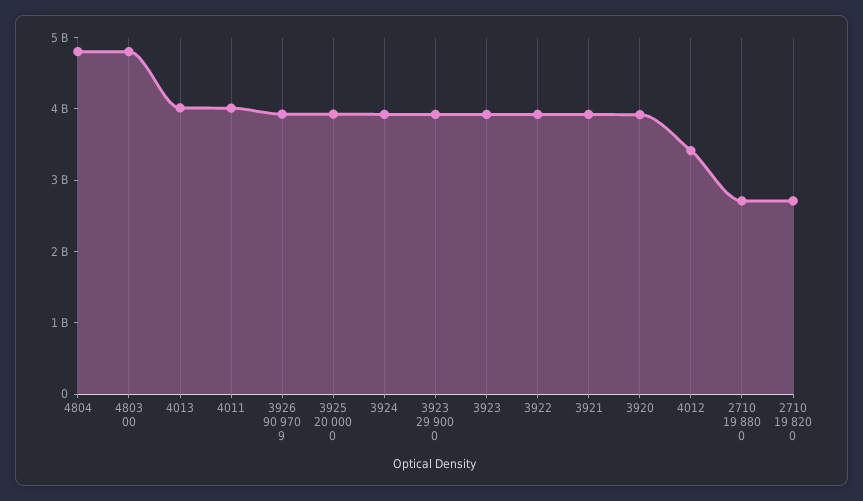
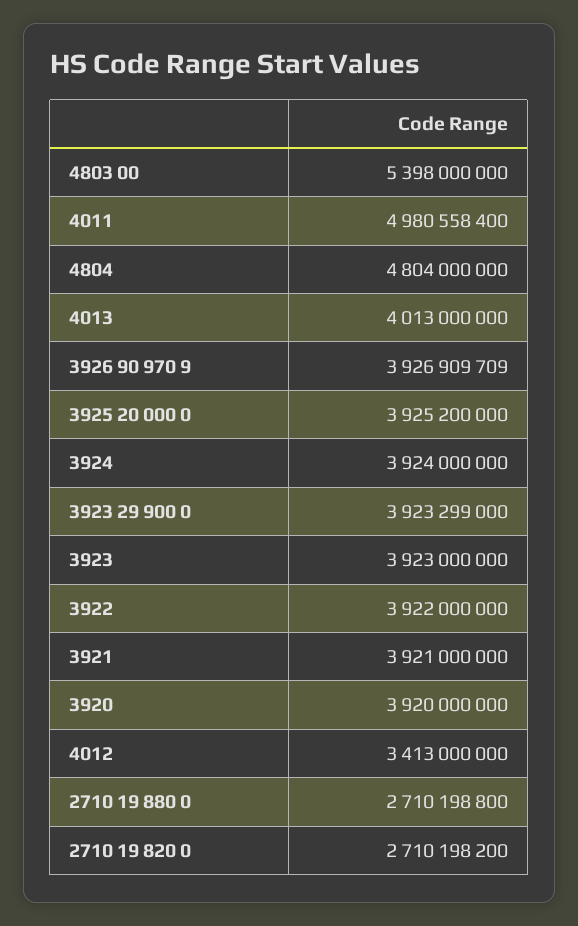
  {
    "4804": 4804000000,
-   "4803 00": 4800000000,
+   "4803 00": 5398000000,
    "4013": 4013000000,
-   "4011": 4000000000,
+   "4011": 4980558400,
    "3926 90 970 9": 3926909709,
    "3925 20 000 0": 3925200000,
    "3924": 3924000000,
    "3923 29 900 0": 3923299000,
    "3923": 3923000000,
    "3922": 3922000000,
    "3921": 3921000000,
    "3920": 3920000000,
    "4012": 3413000000,
    "2710 19 880 0": 2710198800,
    "2710 19 820 0": 2710198200
  }

